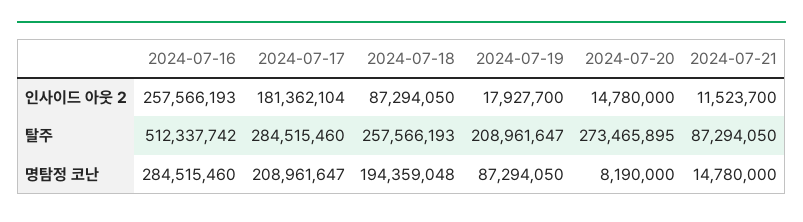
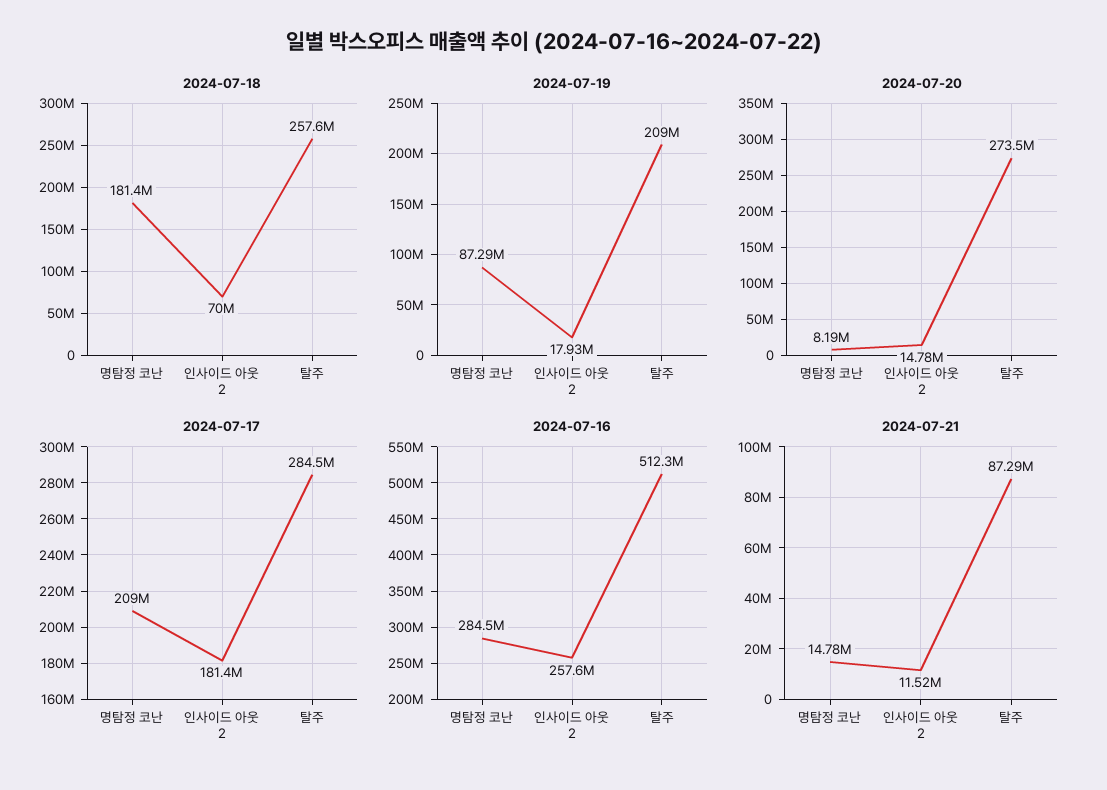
  {
    "2024-07-16": {
      "인사이드 아웃 2": 257566193,
      "탈주": 512337742,
      "명탐정 코난": 284515460
    },
    "2024-07-17": {
      "인사이드 아웃 2": 181362104,
      "탈주": 284515460,
      "명탐정 코난": 208961647
    },
    "2024-07-18": {
-     "인사이드 아웃 2": 87294050,
+     "인사이드 아웃 2": 70000000,
      "탈주": 257566193,
-     "명탐정 코난": 194359048
+     "명탐정 코난": 181400000
    },
    "2024-07-19": {
      "인사이드 아웃 2": 17927700,
      "탈주": 208961647,
      "명탐정 코난": 87294050
    },
    "2024-07-20": {
      "인사이드 아웃 2": 14780000,
      "탈주": 273465895,
      "명탐정 코난": 8190000
    },
    "2024-07-21": {
      "인사이드 아웃 2": 11523700,
      "탈주": 87294050,
      "명탐정 코난": 14780000
    }
  }

